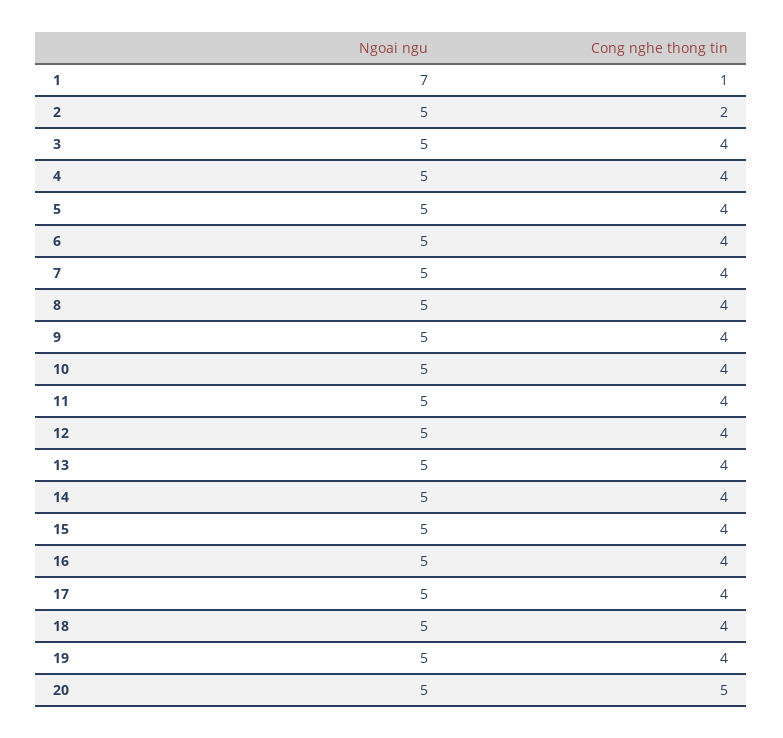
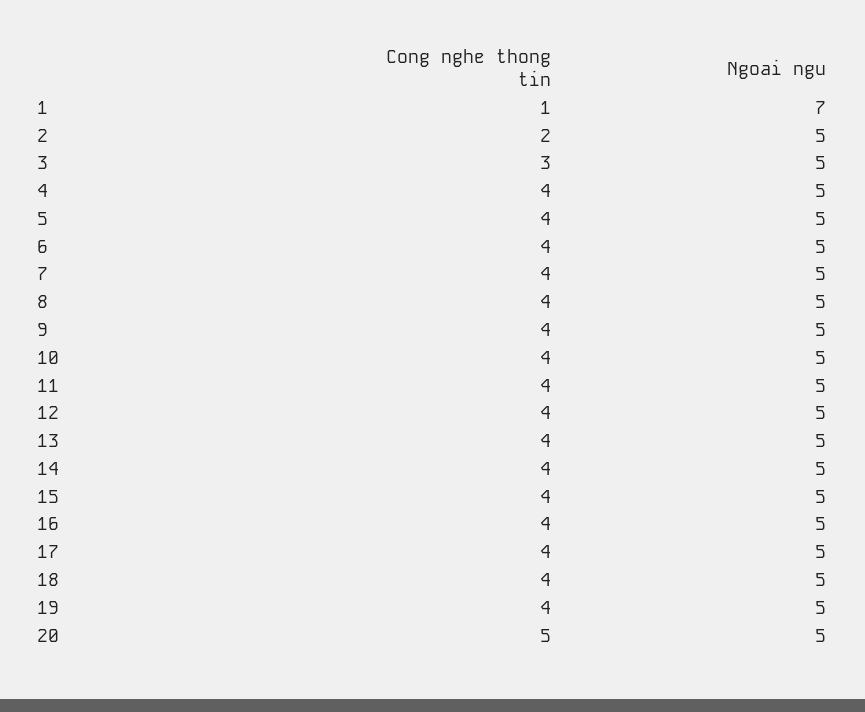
  {
    "Ngoai ngu": {
      "1": 7,
      "2": 5,
      "3": 5,
      "4": 5,
      "5": 5,
      "6": 5,
      "7": 5,
      "8": 5,
      "9": 5,
      "10": 5,
      "11": 5,
      "12": 5,
      "13": 5,
      "14": 5,
      "15": 5,
      "16": 5,
      "17": 5,
      "18": 5,
      "19": 5,
      "20": 5
    },
    "Cong nghe thong tin": {
      "1": 1,
      "2": 2,
-     "3": 4,
+     "3": 3,
      "4": 4,
      "5": 4,
      "6": 4,
      "7": 4,
      "8": 4,
      "9": 4,
      "10": 4,
      "11": 4,
      "12": 4,
      "13": 4,
      "14": 4,
      "15": 4,
      "16": 4,
      "17": 4,
      "18": 4,
      "19": 4,
      "20": 5
    }
  }

